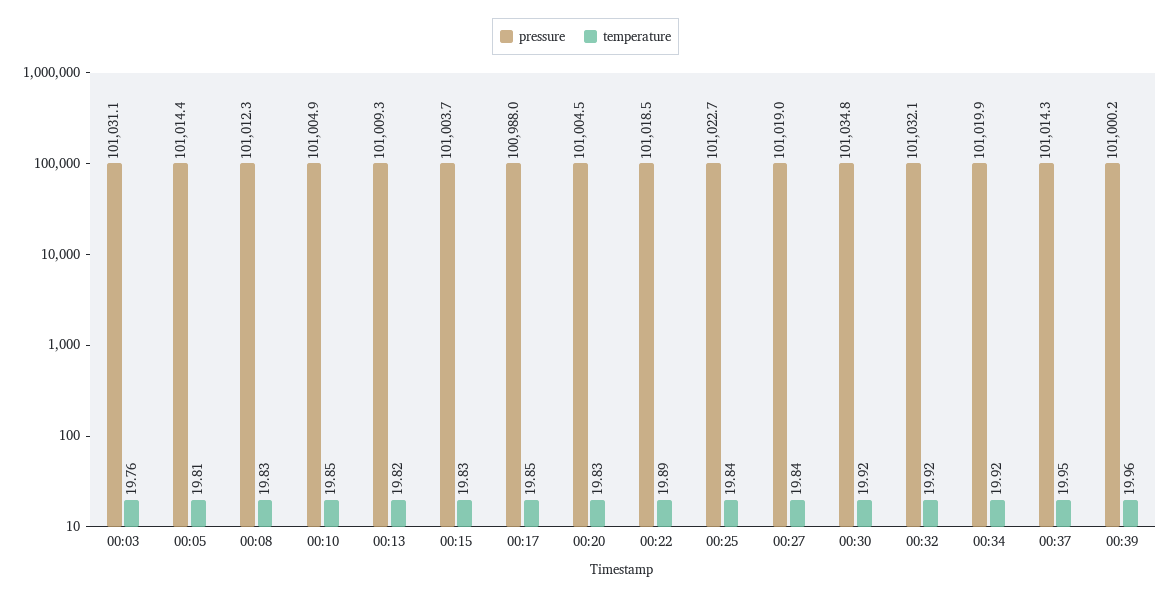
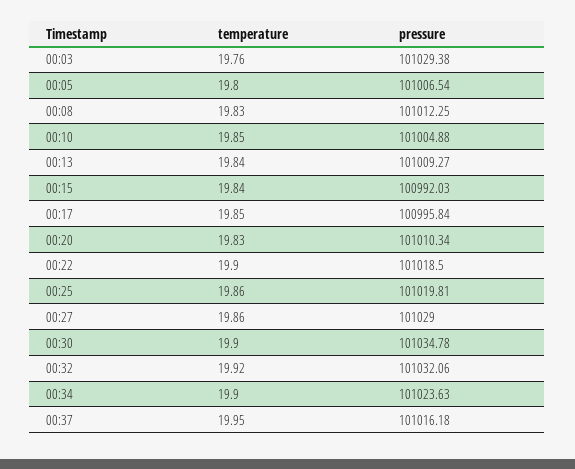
  {
    "pressure": {
-     "00:03": 101031.1,
+     "00:03": 101029.38,
-     "00:05": 101014.4,
+     "00:05": 101006.54,
      "00:08": 101012.25,
      "00:10": 101004.88,
      "00:13": 101009.27,
-     "00:15": 101003.7,
+     "00:15": 100992.03,
-     "00:17": 100988,
+     "00:17": 100995.84,
-     "00:20": 101004.5,
+     "00:20": 101010.34,
      "00:22": 101018.5,
-     "00:25": 101022.7,
+     "00:25": 101019.81,
-     "00:27": 101019,
+     "00:27": 101029,
      "00:30": 101034.78,
      "00:32": 101032.06,
-     "00:34": 101019.9,
+     "00:34": 101023.63,
-     "00:37": 101014.3,
+     "00:37": 101016.18
-     "00:39": 101000.2
    },
    "temperature": {
      "00:03": 19.76,
-     "00:05": 19.81,
+     "00:05": 19.8,
      "00:08": 19.83,
      "00:10": 19.85,
-     "00:13": 19.82,
+     "00:13": 19.84,
-     "00:15": 19.83,
+     "00:15": 19.84,
      "00:17": 19.85,
      "00:20": 19.83,
-     "00:22": 19.89,
+     "00:22": 19.9,
-     "00:25": 19.84,
+     "00:25": 19.86,
-     "00:27": 19.84,
+     "00:27": 19.86,
-     "00:30": 19.92,
+     "00:30": 19.9,
      "00:32": 19.92,
-     "00:34": 19.92,
+     "00:34": 19.9,
-     "00:37": 19.95,
+     "00:37": 19.95
-     "00:39": 19.96
    }
  }

